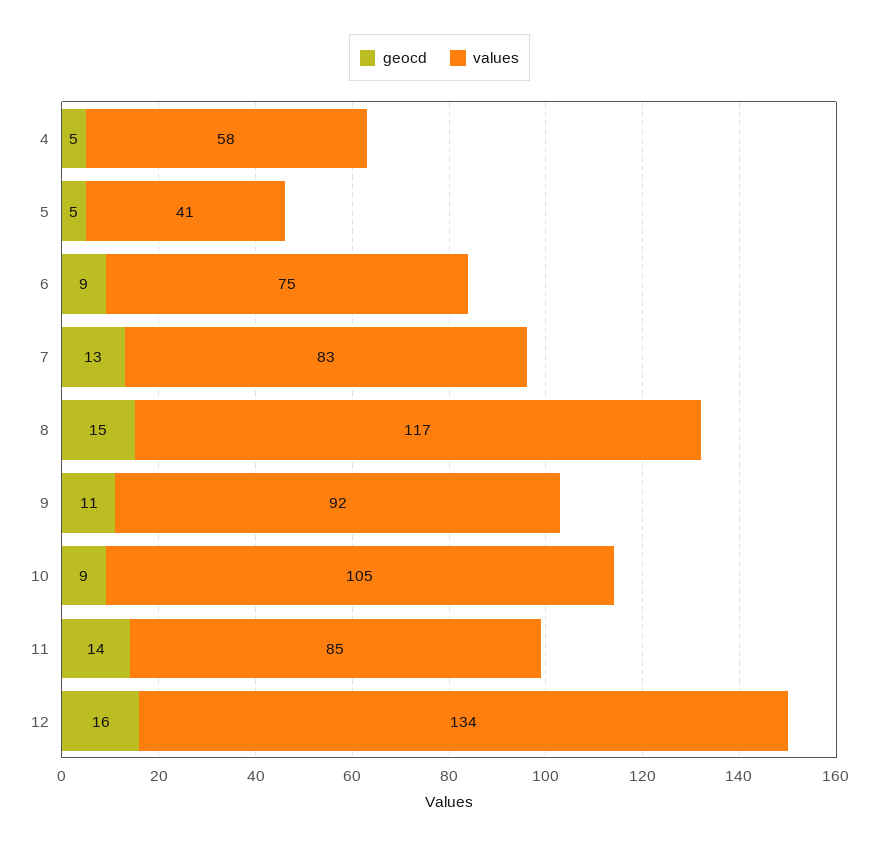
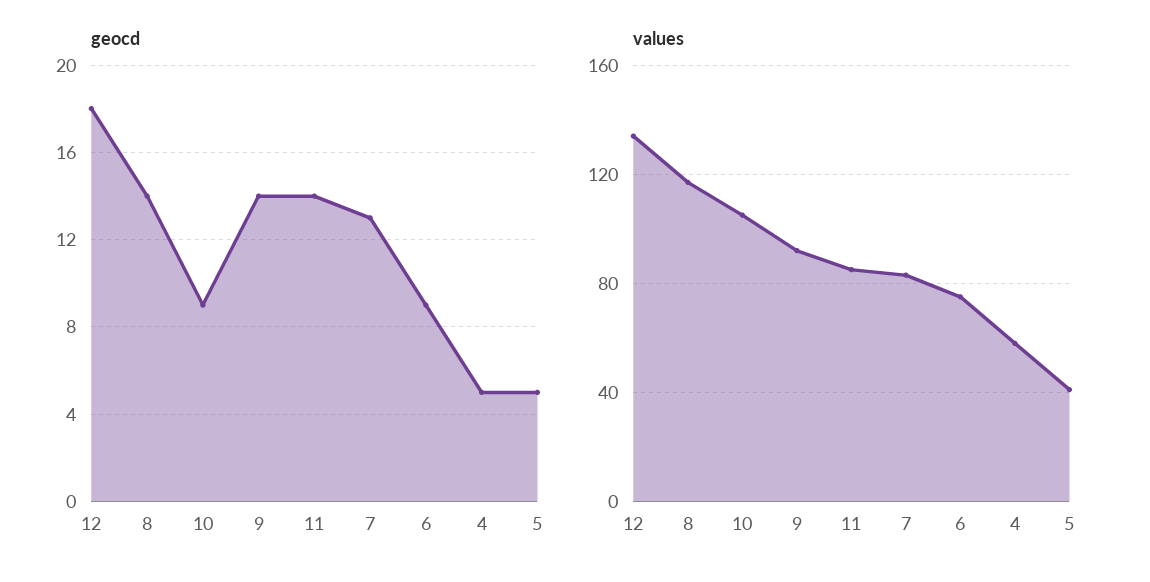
  {
    "geocd": {
      "4": 5,
      "5": 5,
      "6": 9,
      "7": 13,
-     "8": 15,
+     "8": 14,
-     "9": 11,
+     "9": 14,
      "10": 9,
      "11": 14,
-     "12": 16
+     "12": 18
    },
    "values": {
      "4": 58,
      "5": 41,
      "6": 75,
      "7": 83,
      "8": 117,
      "9": 92,
      "10": 105,
      "11": 85,
      "12": 134
    }
  }

